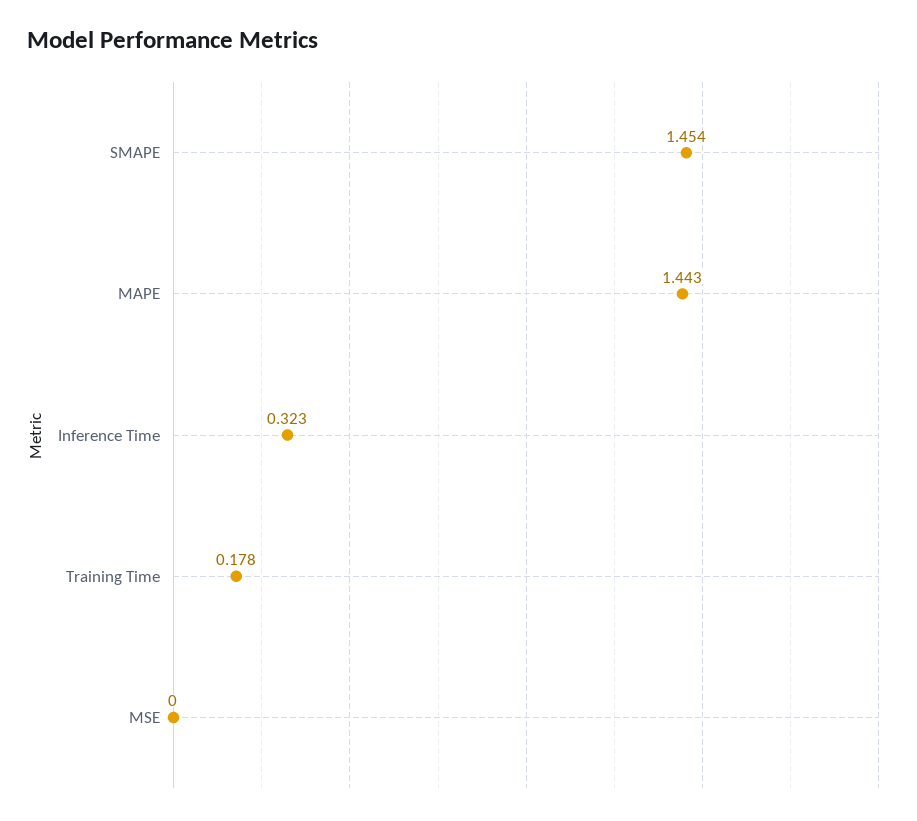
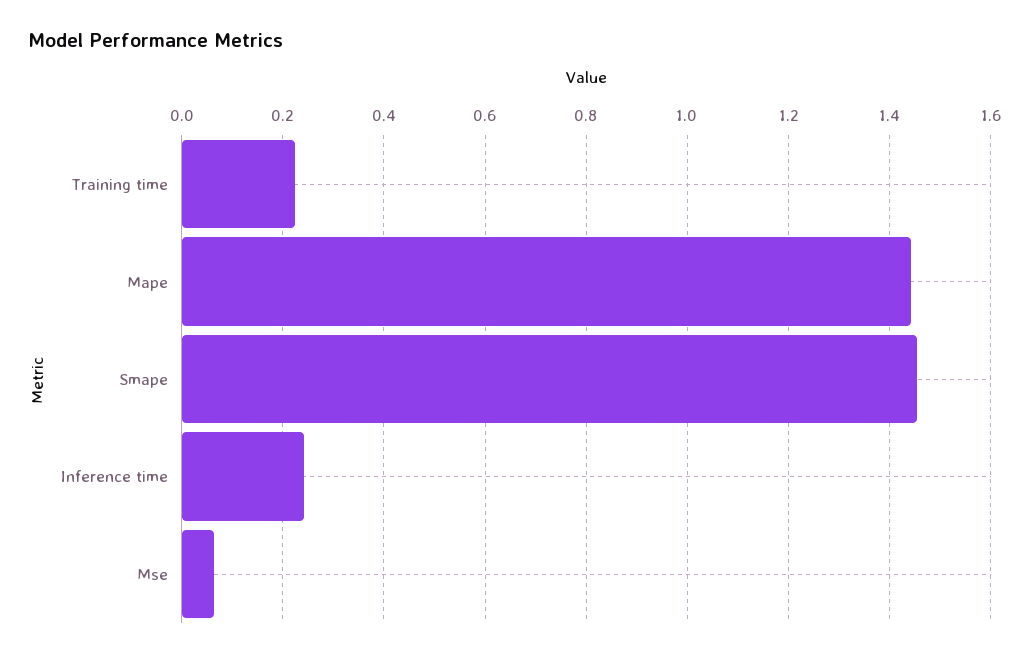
  {
    "SMAPE": 1.454,
    "MAPE": 1.443,
-   "Inference Time": 0.323,
+   "Inference Time": 0.24,
-   "Training Time": 0.178,
+   "Training Time": 0.22,
-   "MSE": 0
+   "MSE": 0.06
  }

